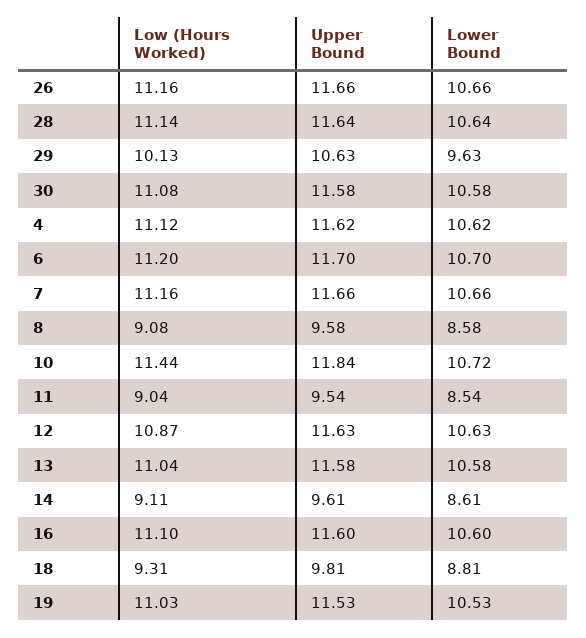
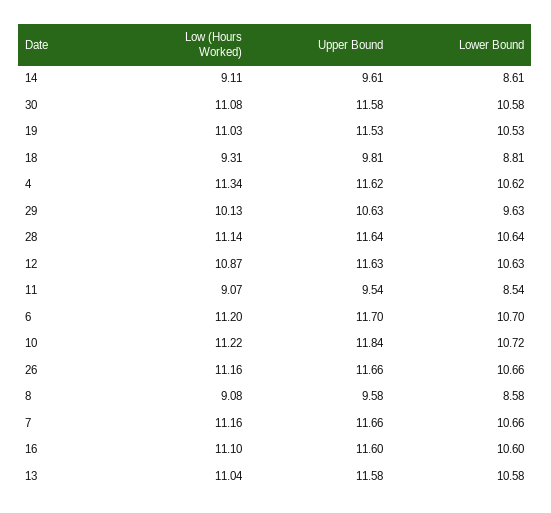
  {
    "Low (Hours Worked)": {
      "26": 11.16,
      "28": 11.14,
      "29": 10.13,
      "30": 11.08,
-     "4": 11.12,
+     "4": 11.34,
      "6": 11.2,
      "7": 11.16,
      "8": 9.08,
-     "10": 11.44,
+     "10": 11.22,
-     "11": 9.04,
+     "11": 9.07,
      "12": 10.87,
      "13": 11.04,
      "14": 9.11,
      "16": 11.1,
      "18": 9.31,
      "19": 11.03
    },
    "Upper Bound": {
      "26": 11.66,
      "28": 11.64,
      "29": 10.63,
      "30": 11.58,
      "4": 11.62,
      "6": 11.7,
      "7": 11.66,
      "8": 9.58,
      "10": 11.84,
      "11": 9.54,
      "12": 11.63,
      "13": 11.58,
      "14": 9.61,
      "16": 11.6,
      "18": 9.81,
      "19": 11.53
    },
    "Lower Bound": {
      "26": 10.66,
      "28": 10.64,
      "29": 9.63,
      "30": 10.58,
      "4": 10.62,
      "6": 10.7,
      "7": 10.66,
      "8": 8.58,
      "10": 10.72,
      "11": 8.54,
      "12": 10.63,
      "13": 10.58,
      "14": 8.61,
      "16": 10.6,
      "18": 8.81,
      "19": 10.53
    }
  }

